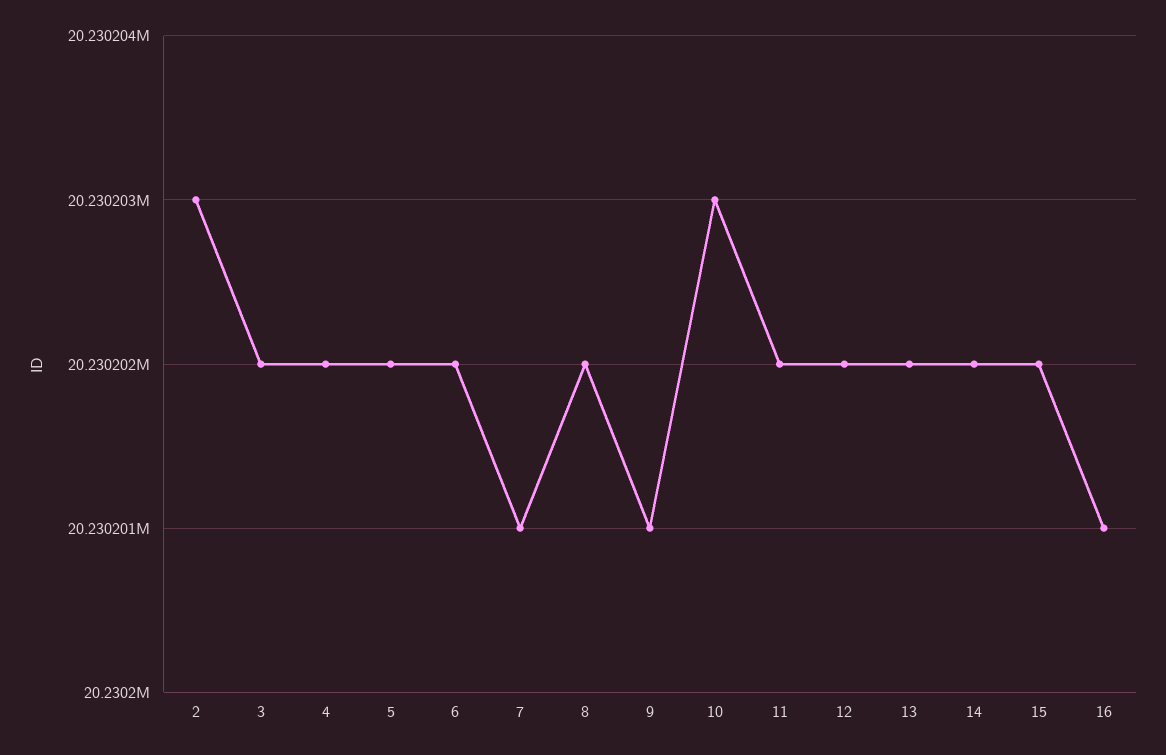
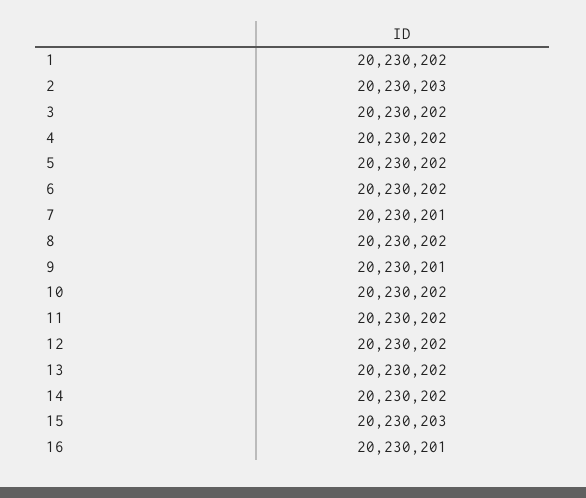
  {
    "2": 20230203,
    "3": 20230202,
    "4": 20230202,
    "5": 20230202,
    "6": 20230202,
    "7": 20230201,
    "8": 20230202,
    "9": 20230201,
-   "10": 20230203,
+   "10": 20230202,
    "11": 20230202,
    "12": 20230202,
    "13": 20230202,
    "14": 20230202,
-   "15": 20230202,
+   "15": 20230203,
-   "16": 20230201
+   "16": 20230201,
+   "1": 20230202
  }

